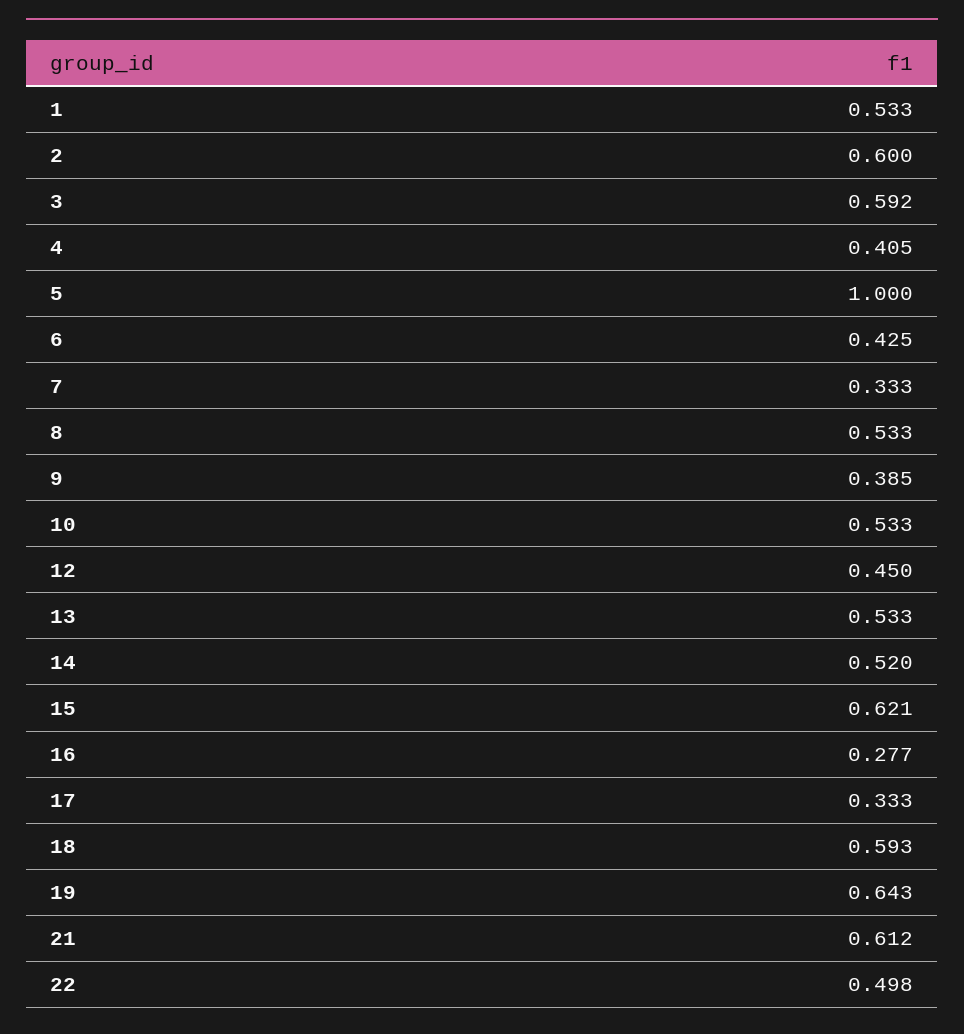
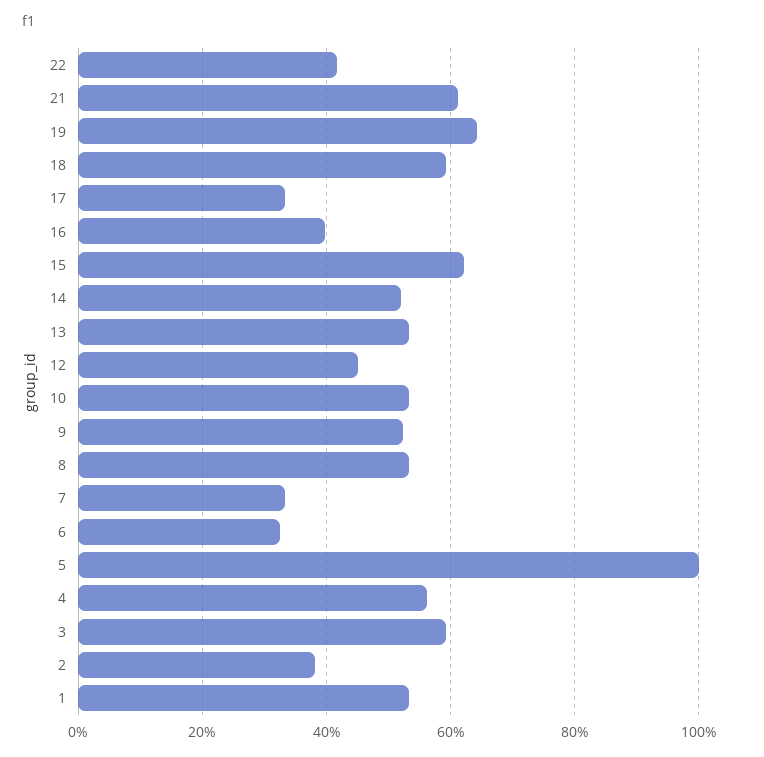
  {
    "1": 0.533,
-   "2": 0.6,
+   "2": 0.38,
    "3": 0.592,
-   "4": 0.405,
+   "4": 0.56,
    "5": 1,
-   "6": 0.425,
+   "6": 0.32,
    "7": 0.333,
    "8": 0.533,
-   "9": 0.385,
+   "9": 0.52,
    "10": 0.533,
    "12": 0.45,
    "13": 0.533,
    "14": 0.52,
    "15": 0.621,
-   "16": 0.277,
+   "16": 0.4,
    "17": 0.333,
    "18": 0.593,
    "19": 0.643,
    "21": 0.612,
-   "22": 0.498
+   "22": 0.42
  }

